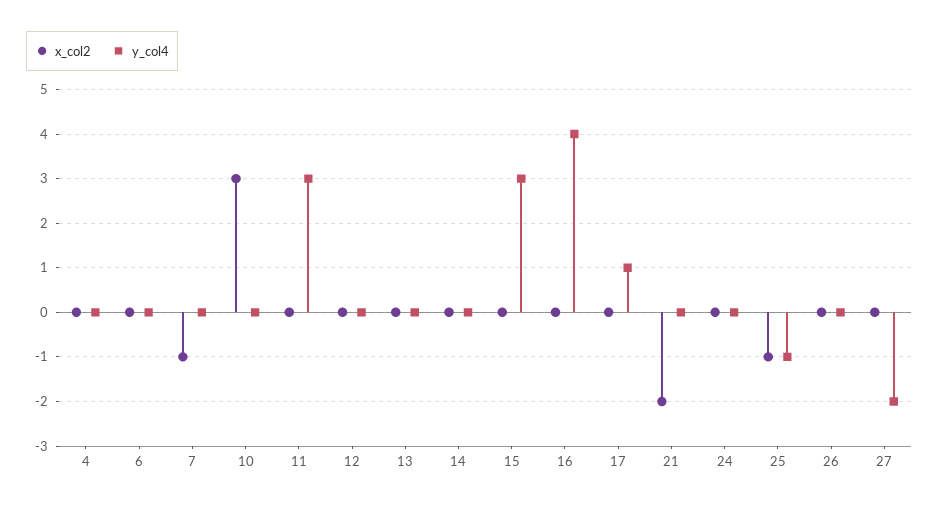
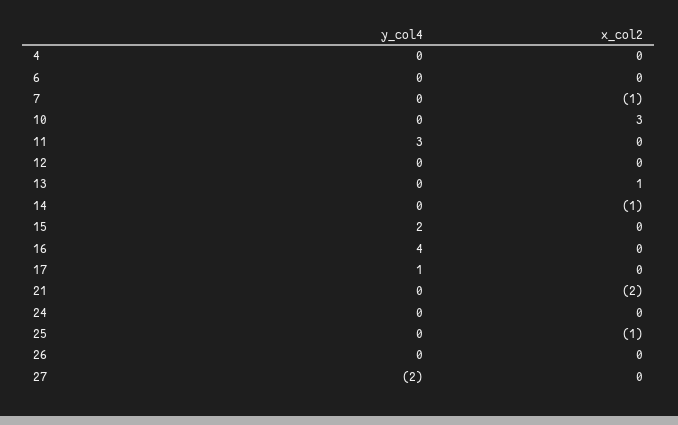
  {
    "x_col2": {
      "4": 0,
      "6": 0,
      "7": -1,
      "10": 3,
      "11": 0,
      "12": 0,
-     "13": 0,
+     "13": 1,
-     "14": 0,
+     "14": -1,
      "15": 0,
      "16": 0,
      "17": 0,
      "21": -2,
      "24": 0,
      "25": -1,
      "26": 0,
      "27": 0
    },
    "y_col4": {
      "4": 0,
      "6": 0,
      "7": 0,
      "10": 0,
      "11": 3,
      "12": 0,
      "13": 0,
      "14": 0,
-     "15": 3,
+     "15": 2,
      "16": 4,
      "17": 1,
      "21": 0,
      "24": 0,
-     "25": -1,
+     "25": 0,
      "26": 0,
      "27": -2
    }
  }

